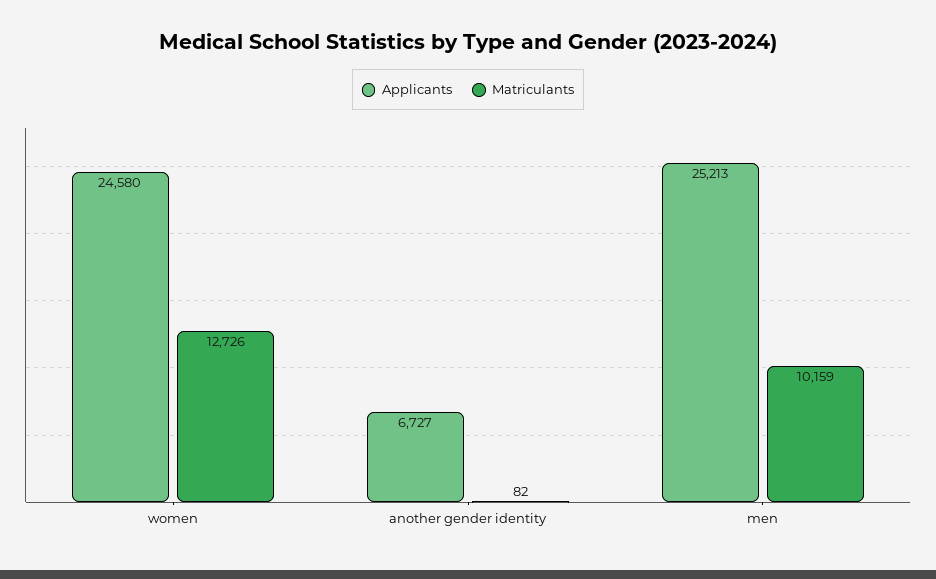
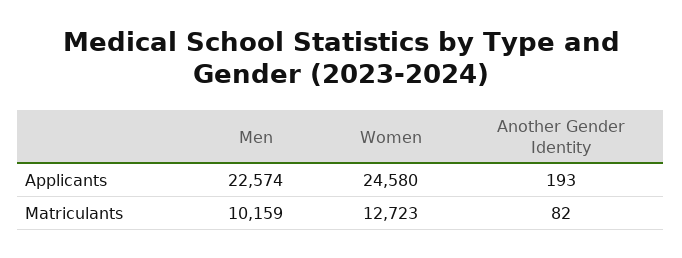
  {
    "Applicants": {
      "women": 24580,
-     "another gender identity": 6727,
+     "another gender identity": 193,
-     "men": 25213
+     "men": 22574
    },
    "Matriculants": {
-     "women": 12726,
+     "women": 12723,
      "another gender identity": 82,
      "men": 10159
    }
  }

